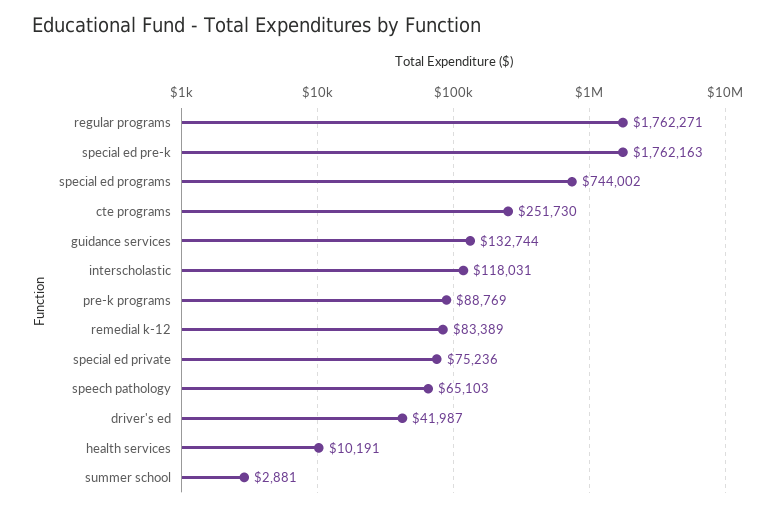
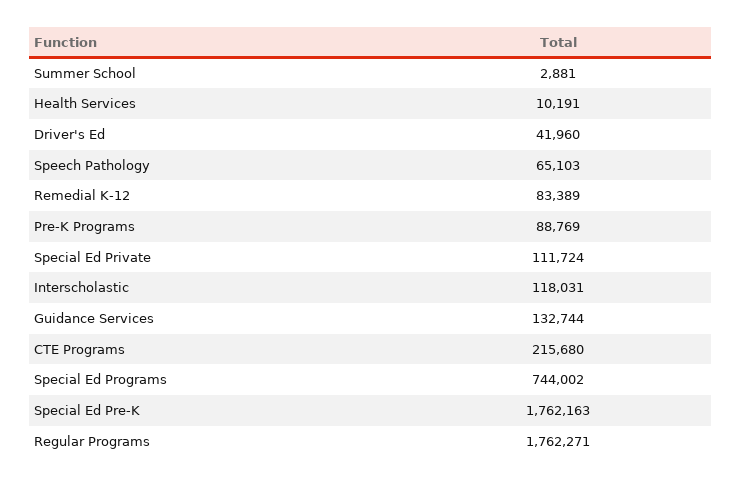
  {
    "regular programs": 1762271,
    "special ed pre-k": 1762163,
    "special ed programs": 744002,
-   "cte programs": 251730,
+   "cte programs": 215680,
    "guidance services": 132744,
    "interscholastic": 118031,
    "pre-k programs": 88769,
    "remedial k-12": 83389,
-   "special ed private": 75236,
+   "special ed private": 111724,
    "speech pathology": 65103,
-   "driver's ed": 41987,
+   "driver's ed": 41960,
    "health services": 10191,
    "summer school": 2881
  }

